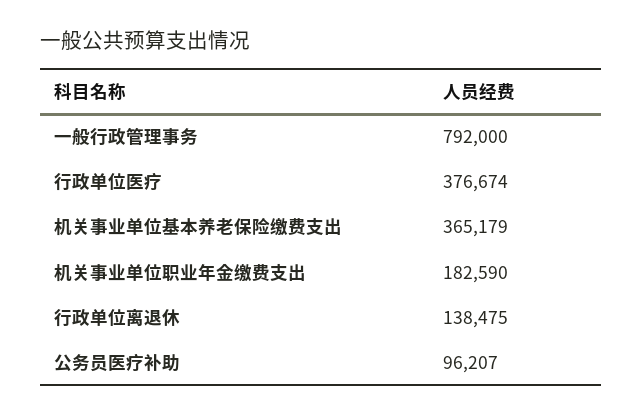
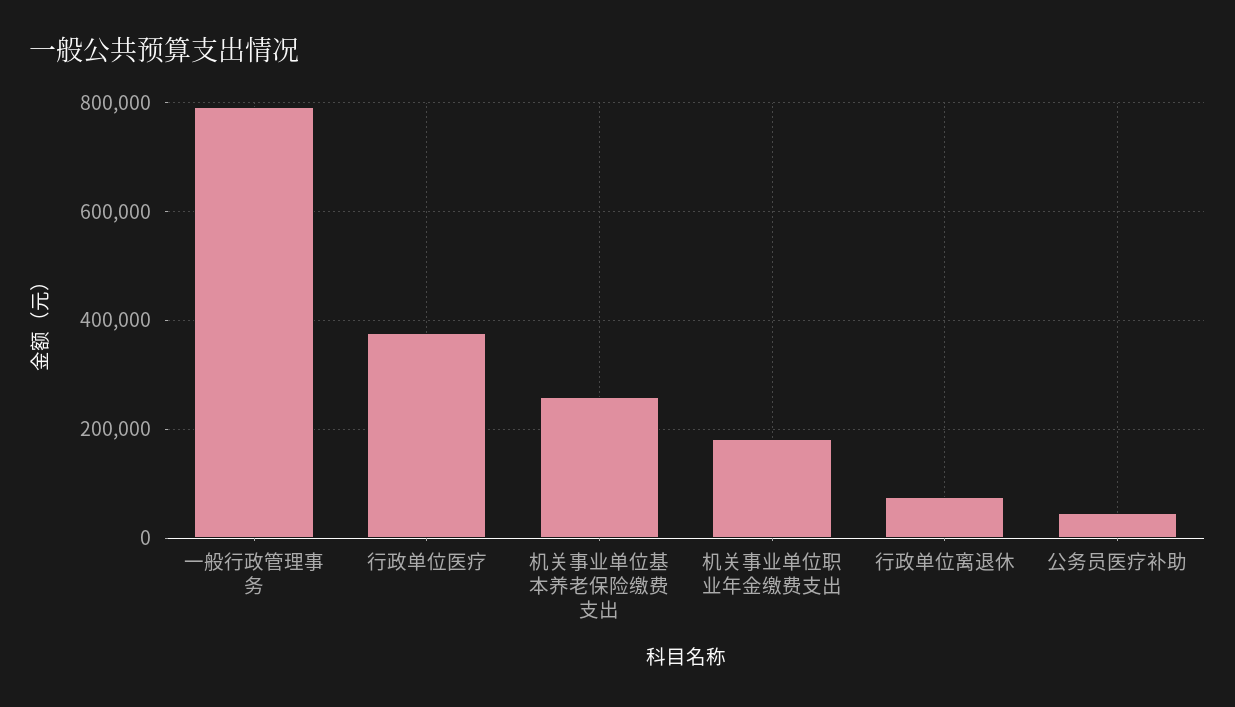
  {
    "一般行政管理事务": 792000,
    "行政单位医疗": 376674,
-   "机关事业单位基本养老保险缴费支出": 365179,
+   "机关事业单位基本养老保险缴费支出": 260000,
    "机关事业单位职业年金缴费支出": 182590,
-   "行政单位离退休": 138475,
+   "行政单位离退休": 80000,
-   "公务员医疗补助": 96207
+   "公务员医疗补助": 40000
  }

